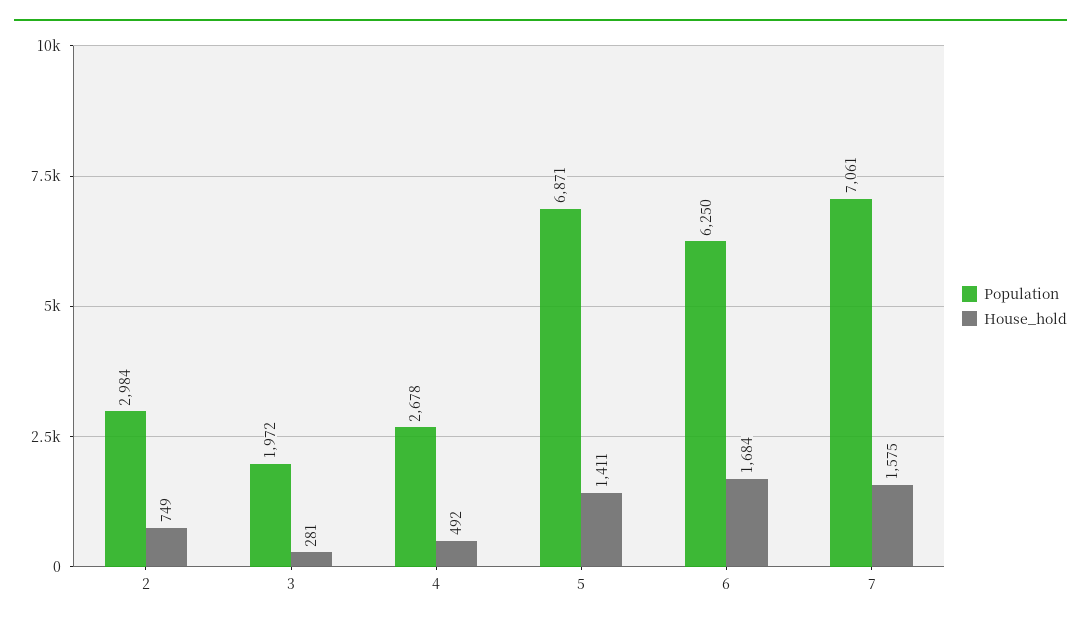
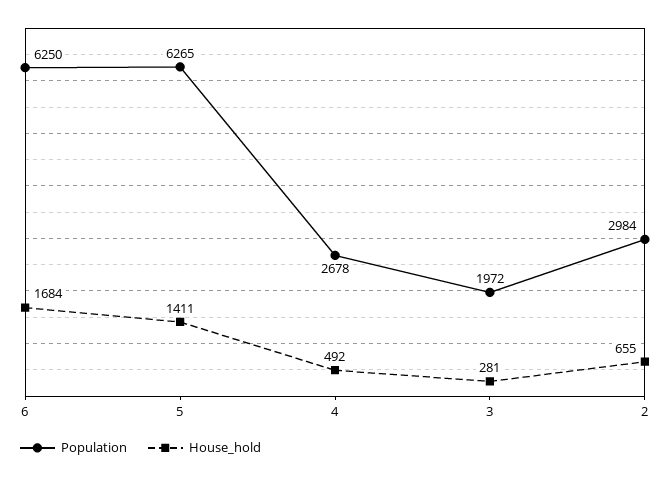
  {
    "Population": {
      "2": 2984,
      "3": 1972,
      "4": 2678,
-     "5": 6871,
+     "5": 6265,
-     "6": 6250,
+     "6": 6250
-     "7": 7061
    },
    "House_hold": {
-     "2": 749,
+     "2": 655,
      "3": 281,
      "4": 492,
      "5": 1411,
-     "6": 1684,
+     "6": 1684
-     "7": 1575
    }
  }

